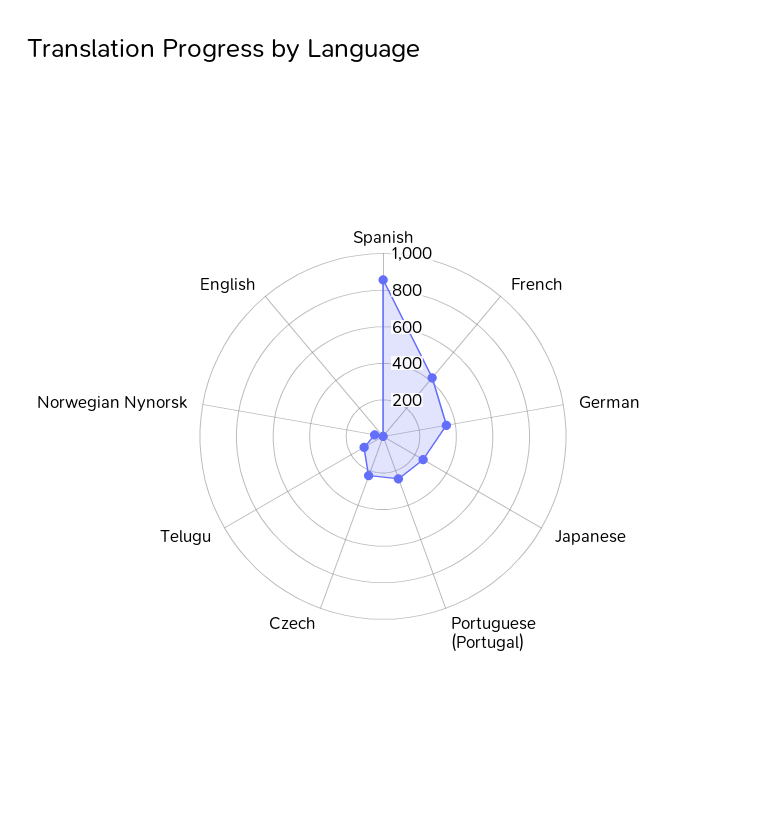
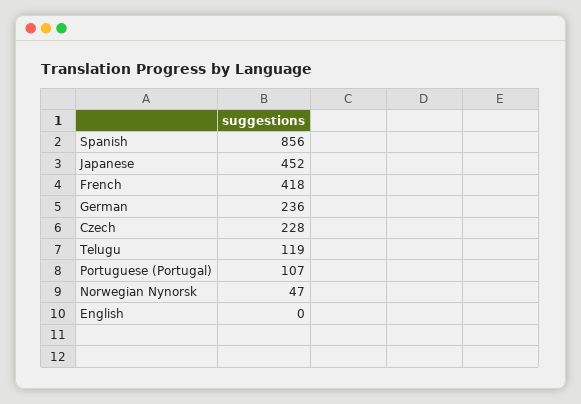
  {
    "Spanish": 856,
    "French": 418,
-   "German": 350,
+   "German": 236,
-   "Japanese": 250,
+   "Japanese": 452,
-   "Portuguese (Portugal)": 250,
+   "Portuguese (Portugal)": 107,
    "Czech": 228,
    "Telugu": 119,
    "Norwegian Nynorsk": 47,
    "English": 0
  }

